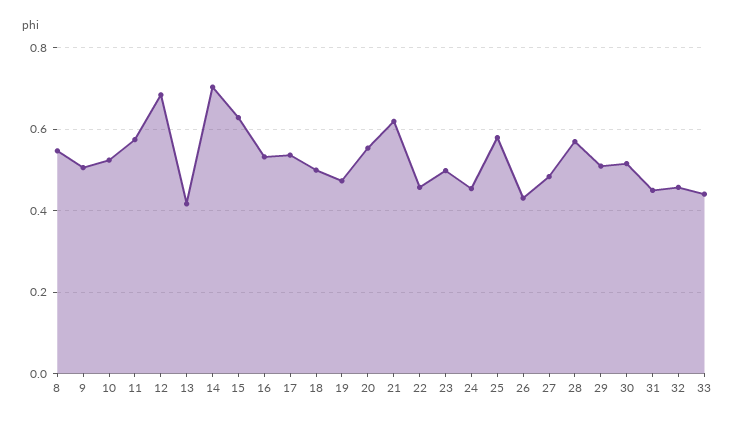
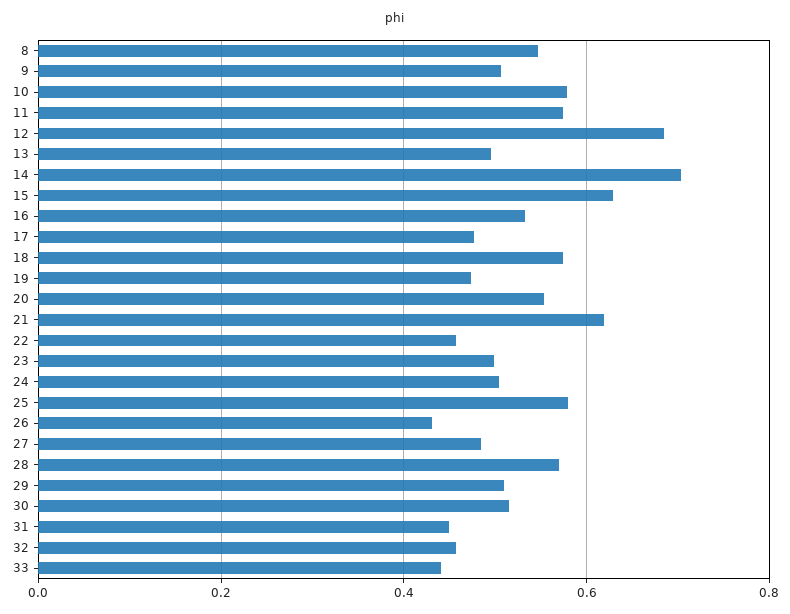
  {
    "8": 0.54,
    "9": 0.5,
-   "10": 0.52,
+   "10": 0.58,
    "11": 0.58,
    "12": 0.68,
-   "13": 0.42,
+   "13": 0.5,
    "14": 0.7,
    "15": 0.62,
    "16": 0.54,
-   "17": 0.54,
+   "17": 0.48,
-   "18": 0.5,
+   "18": 0.58,
    "19": 0.48,
    "20": 0.56,
    "21": 0.62,
    "22": 0.46,
    "23": 0.5,
-   "24": 0.46,
+   "24": 0.5,
    "25": 0.58,
    "26": 0.44,
    "27": 0.48,
    "28": 0.56,
    "29": 0.5,
    "30": 0.52,
    "31": 0.44,
    "32": 0.46,
    "33": 0.44
  }

